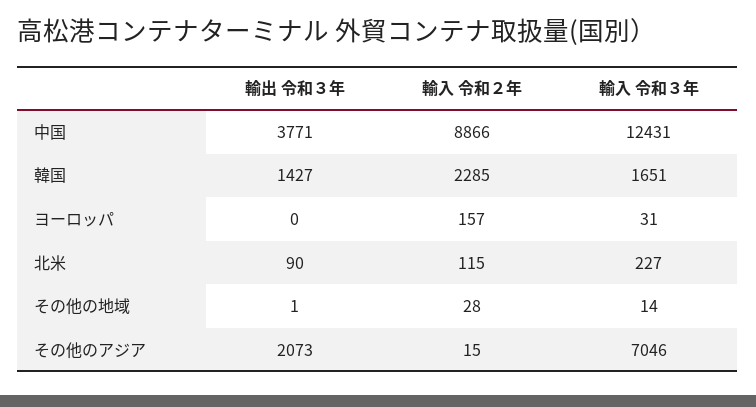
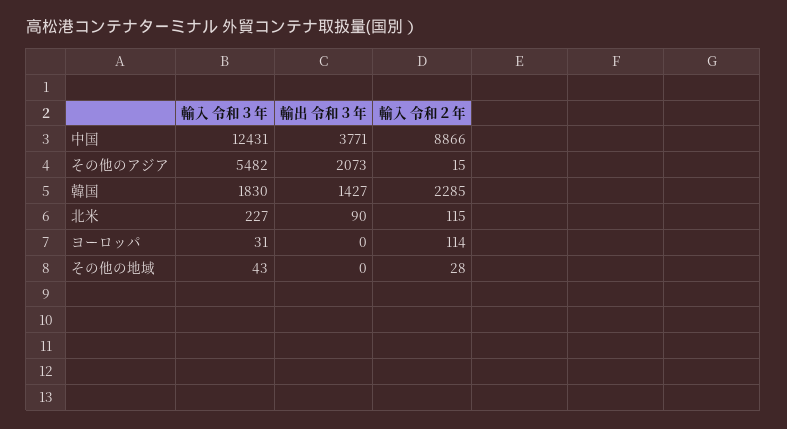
  {
    "輸出 令和３年": {
      "中国": 3771,
      "韓国": 1427,
      "ヨーロッパ": 0,
      "北米": 90,
-     "その他の地域": 1,
+     "その他の地域": 0,
      "その他のアジア": 2073
    },
    "輸入 令和２年": {
      "中国": 8866,
      "韓国": 2285,
-     "ヨーロッパ": 157,
+     "ヨーロッパ": 114,
      "北米": 115,
      "その他の地域": 28,
      "その他のアジア": 15
    },
    "輸入 令和３年": {
      "中国": 12431,
-     "韓国": 1651,
+     "韓国": 1830,
      "ヨーロッパ": 31,
      "北米": 227,
-     "その他の地域": 14,
+     "その他の地域": 43,
-     "その他のアジア": 7046
+     "その他のアジア": 5482
    }
  }

